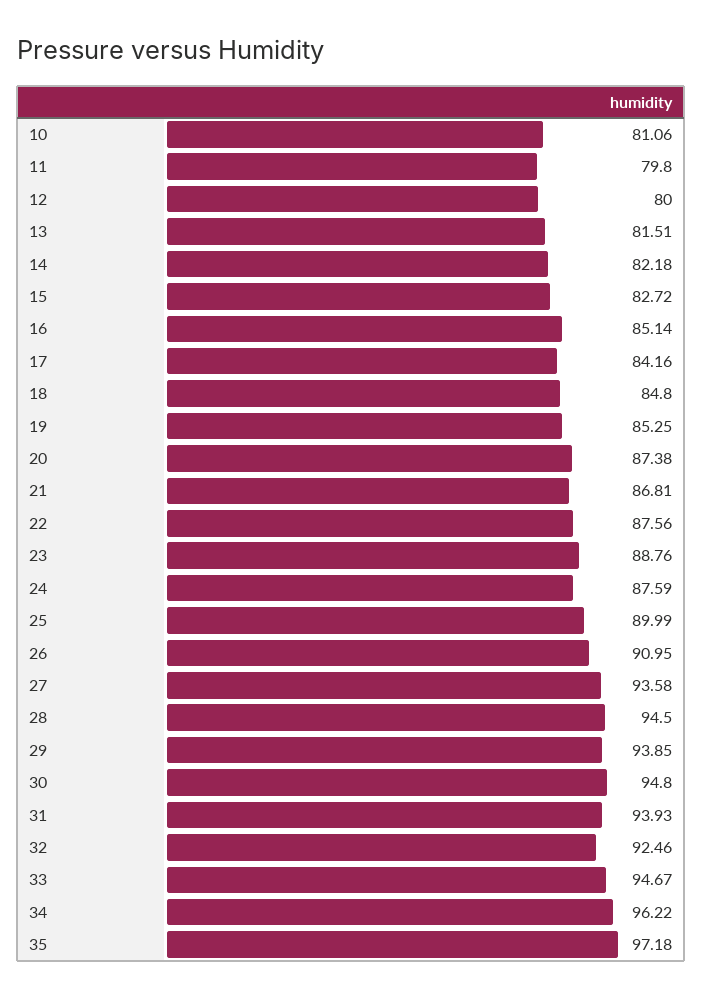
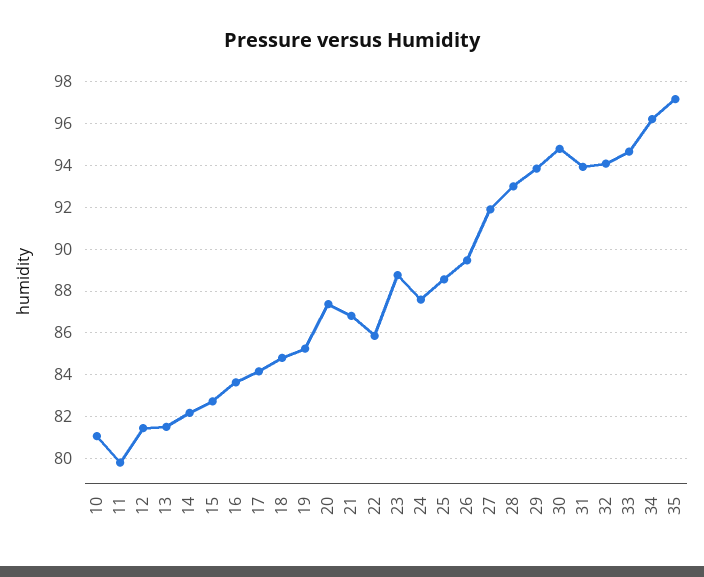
  {
    "10": 81.06,
    "11": 79.8,
-   "12": 80,
+   "12": 81.5,
    "13": 81.51,
    "14": 82.18,
    "15": 82.72,
-   "16": 85.14,
+   "16": 83.5,
    "17": 84.16,
    "18": 84.8,
    "19": 85.25,
    "20": 87.38,
    "21": 86.81,
-   "22": 87.56,
+   "22": 86,
    "23": 88.76,
    "24": 87.59,
-   "25": 89.99,
+   "25": 88.5,
-   "26": 90.95,
+   "26": 89.5,
-   "27": 93.58,
+   "27": 92,
-   "28": 94.5,
+   "28": 93,
    "29": 93.85,
    "30": 94.8,
    "31": 93.93,
-   "32": 92.46,
+   "32": 94,
    "33": 94.67,
    "34": 96.22,
    "35": 97.18
  }

